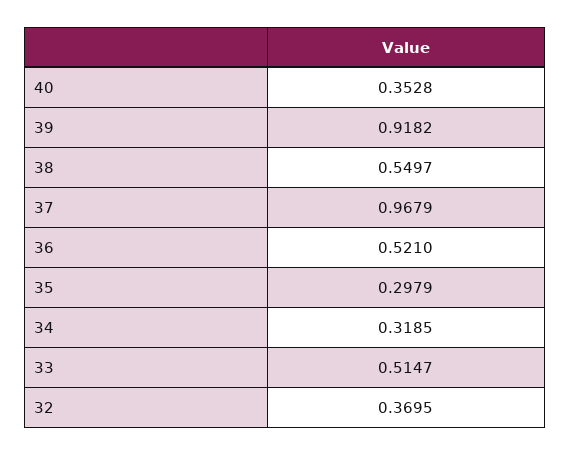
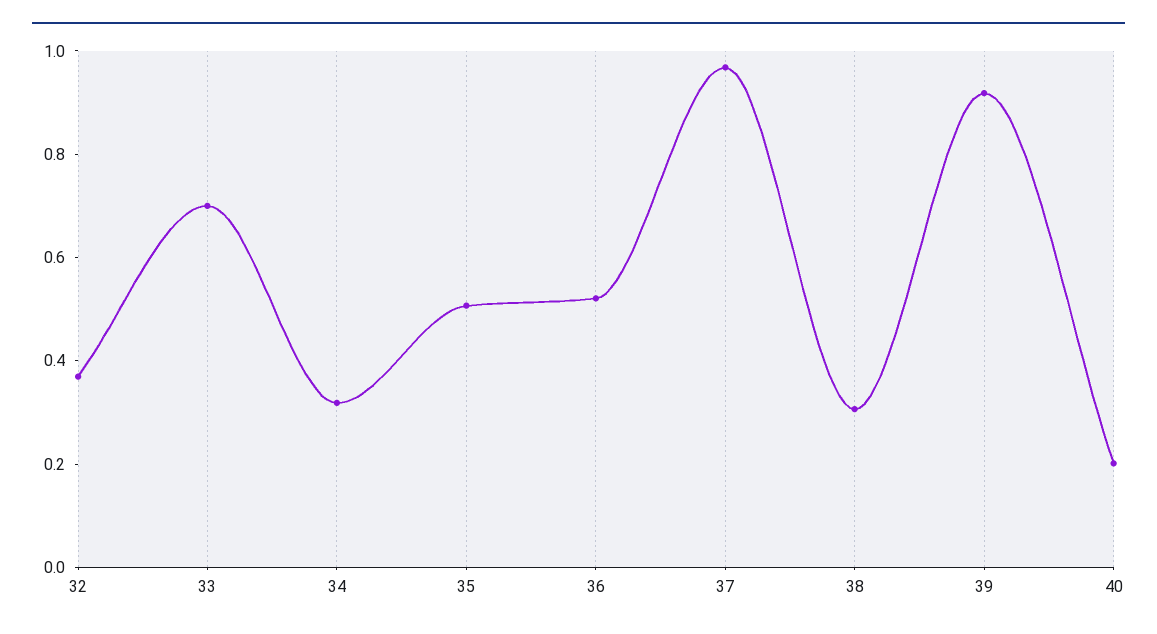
  {
-   "40": 0.3528,
+   "40": 0.2,
    "39": 0.9182,
-   "38": 0.5497,
+   "38": 0.3,
    "37": 0.9679,
    "36": 0.521,
-   "35": 0.2979,
+   "35": 0.5,
    "34": 0.3185,
-   "33": 0.5147,
+   "33": 0.7,
    "32": 0.3695
  }

